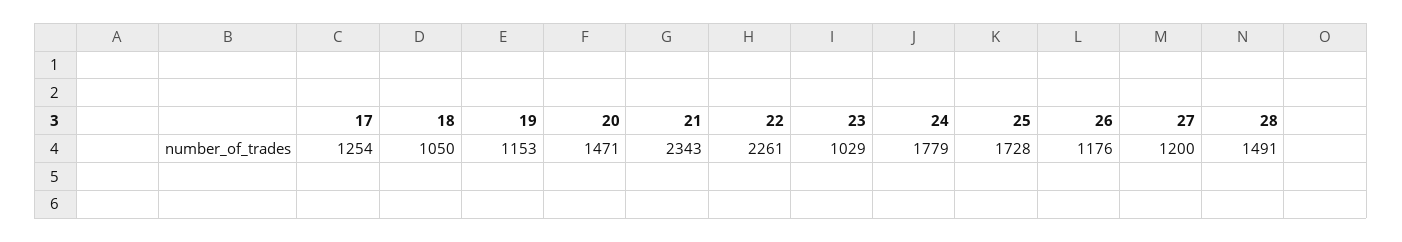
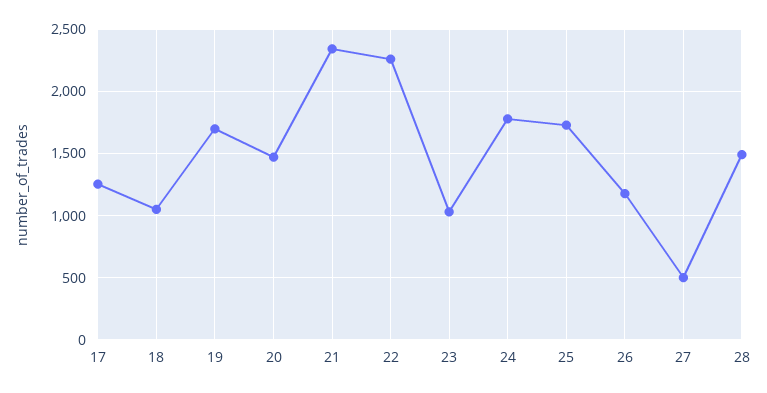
  {
    "17": 1254,
    "18": 1050,
-   "19": 1153,
+   "19": 1700,
    "20": 1471,
    "21": 2343,
    "22": 2261,
    "23": 1029,
    "24": 1779,
    "25": 1728,
    "26": 1176,
-   "27": 1200,
+   "27": 500,
    "28": 1491
  }

